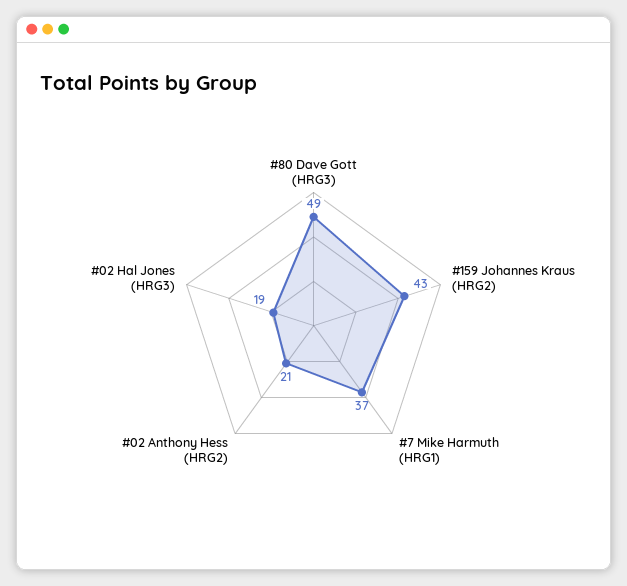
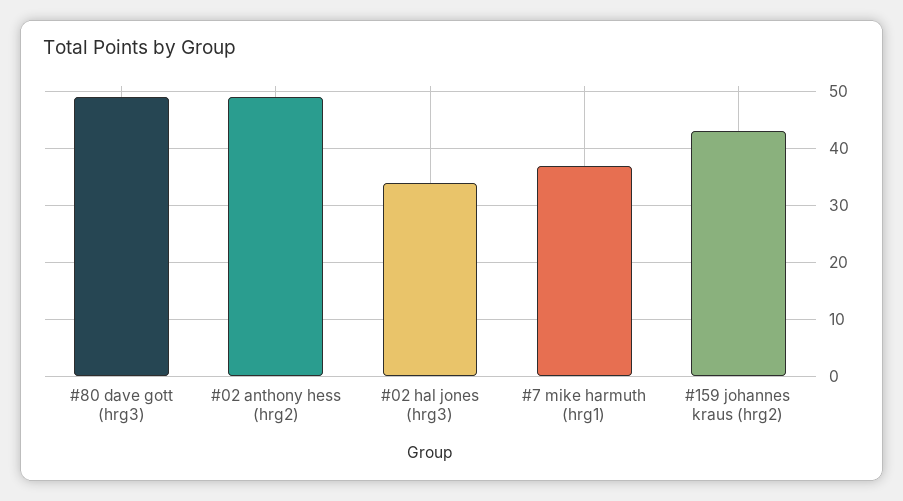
  {
    "#80 Dave Gott (HRG3)": 49,
    "#159 Johannes Kraus (HRG2)": 43,
    "#7 Mike Harmuth (HRG1)": 37,
-   "#02 Anthony Hess (HRG2)": 21,
+   "#02 Anthony Hess (HRG2)": 50,
-   "#02 Hal Jones (HRG3)": 19
+   "#02 Hal Jones (HRG3)": 35
  }

